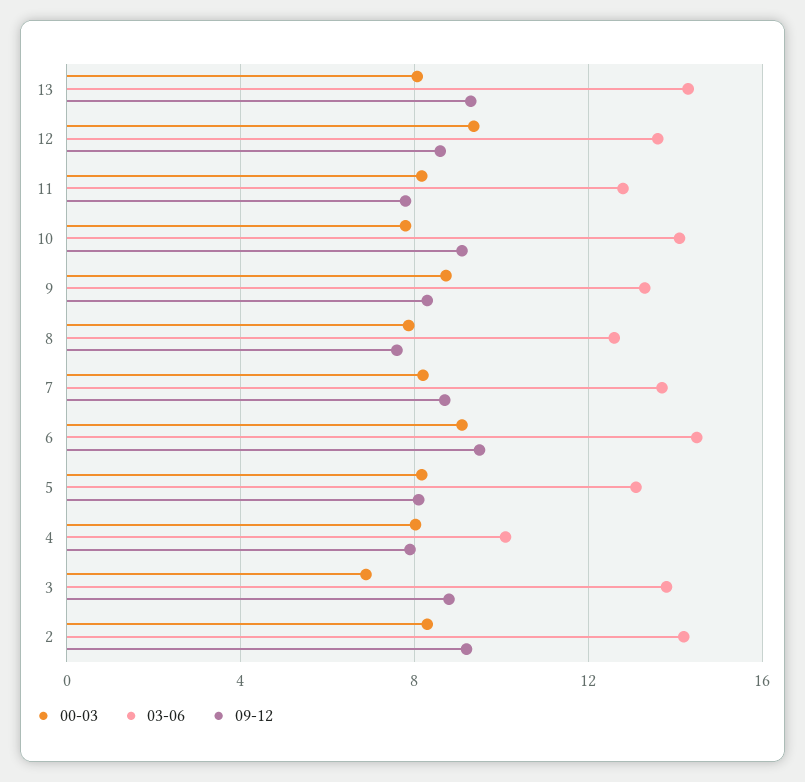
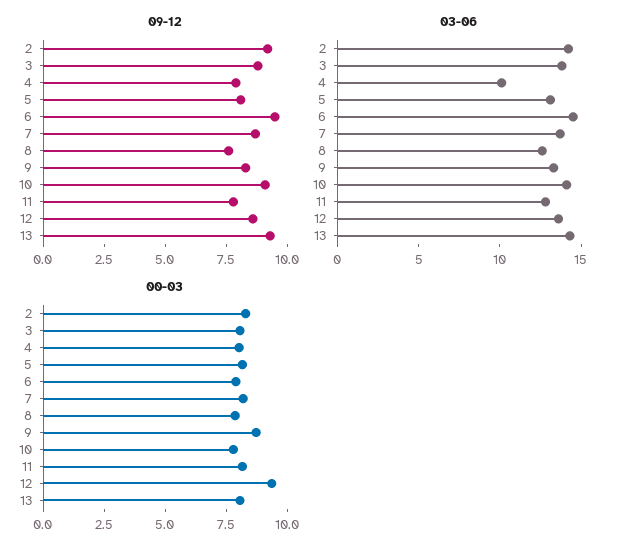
  {
    "00-03": {
      "13": 8,
      "12": 9.5,
      "11": 8,
      "10": 8,
      "9": 8.5,
      "8": 8,
      "7": 8,
-     "6": 9,
+     "6": 8,
      "5": 8,
      "4": 8,
-     "3": 7,
+     "3": 8,
      "2": 8.5
    },
    "03-06": {
      "13": 14.5,
      "12": 13.5,
      "11": 13,
      "10": 14,
      "9": 13.5,
      "8": 12.5,
      "7": 13.5,
      "6": 14.5,
      "5": 13,
      "4": 10,
      "3": 14,
      "2": 14
    },
    "09-12": {
      "13": 9.5,
      "12": 8.5,
      "11": 8,
      "10": 9,
      "9": 8.5,
      "8": 7.5,
      "7": 8.5,
      "6": 9.5,
      "5": 8,
      "4": 8,
      "3": 9,
      "2": 9
    }
  }

